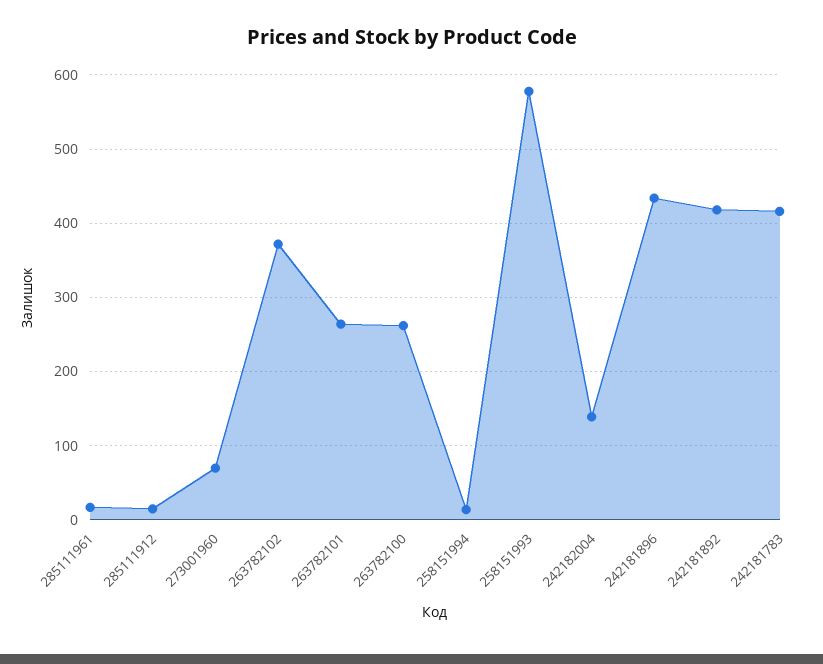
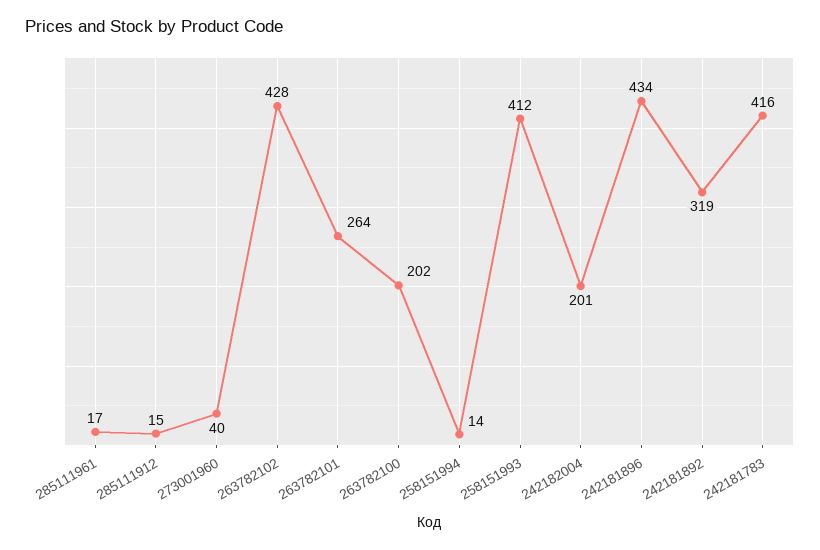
  {
    "285111961": 17,
    "285111912": 15,
-   "273001960": 70,
+   "273001960": 40,
-   "263782102": 370,
+   "263782102": 428,
    "263782101": 264,
-   "263782100": 260,
+   "263782100": 202,
    "258151994": 14,
-   "258151993": 580,
+   "258151993": 412,
-   "242182004": 140,
+   "242182004": 201,
    "242181896": 434,
-   "242181892": 420,
+   "242181892": 319,
    "242181783": 416
  }

